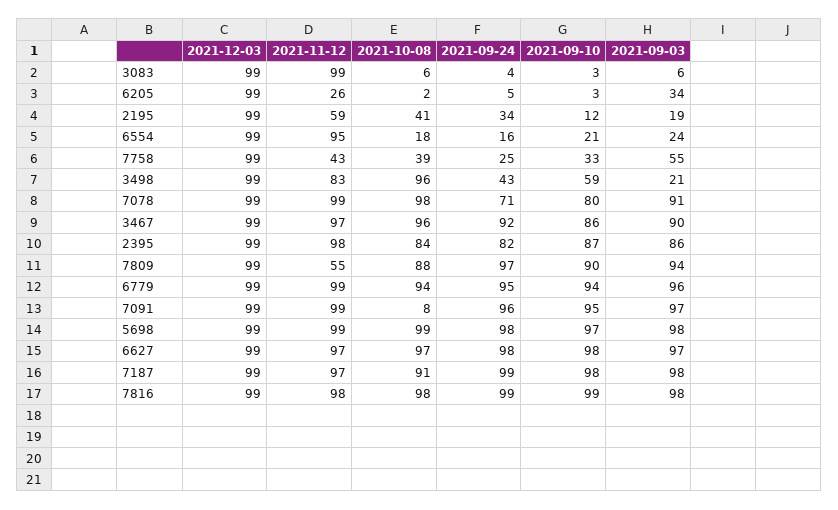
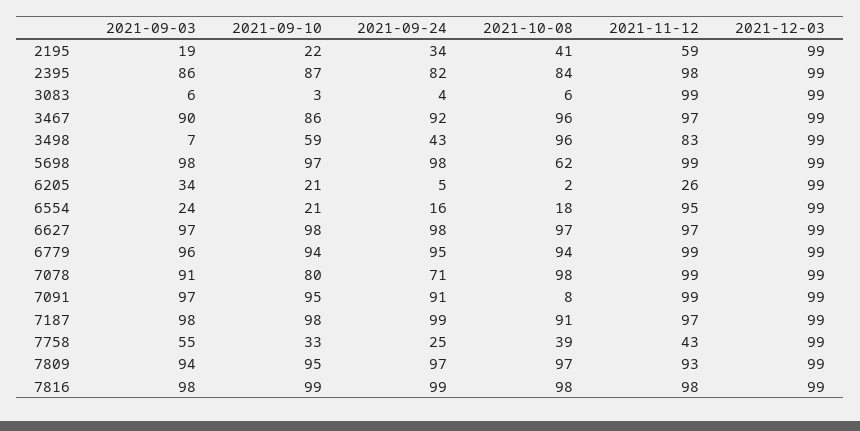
  {
    "2021-12-03": {
      "3083": 99,
      "6205": 99,
      "2195": 99,
      "6554": 99,
      "7758": 99,
      "3498": 99,
      "7078": 99,
      "3467": 99,
      "2395": 99,
      "7809": 99,
      "6779": 99,
      "7091": 99,
      "5698": 99,
      "6627": 99,
      "7187": 99,
      "7816": 99
    },
    "2021-11-12": {
      "3083": 99,
      "6205": 26,
      "2195": 59,
      "6554": 95,
      "7758": 43,
      "3498": 83,
      "7078": 99,
      "3467": 97,
      "2395": 98,
-     "7809": 55,
+     "7809": 93,
      "6779": 99,
      "7091": 99,
      "5698": 99,
      "6627": 97,
      "7187": 97,
      "7816": 98
    },
    "2021-10-08": {
      "3083": 6,
      "6205": 2,
      "2195": 41,
      "6554": 18,
      "7758": 39,
      "3498": 96,
      "7078": 98,
      "3467": 96,
      "2395": 84,
-     "7809": 88,
+     "7809": 97,
      "6779": 94,
      "7091": 8,
-     "5698": 99,
+     "5698": 62,
      "6627": 97,
      "7187": 91,
      "7816": 98
    },
    "2021-09-24": {
      "3083": 4,
      "6205": 5,
      "2195": 34,
      "6554": 16,
      "7758": 25,
      "3498": 43,
      "7078": 71,
      "3467": 92,
      "2395": 82,
      "7809": 97,
      "6779": 95,
-     "7091": 96,
+     "7091": 91,
      "5698": 98,
      "6627": 98,
      "7187": 99,
      "7816": 99
    },
    "2021-09-10": {
      "3083": 3,
-     "6205": 3,
+     "6205": 21,
-     "2195": 12,
+     "2195": 22,
      "6554": 21,
      "7758": 33,
      "3498": 59,
      "7078": 80,
      "3467": 86,
      "2395": 87,
-     "7809": 90,
+     "7809": 95,
      "6779": 94,
      "7091": 95,
      "5698": 97,
      "6627": 98,
      "7187": 98,
      "7816": 99
    },
    "2021-09-03": {
      "3083": 6,
      "6205": 34,
      "2195": 19,
      "6554": 24,
      "7758": 55,
-     "3498": 21,
+     "3498": 7,
      "7078": 91,
      "3467": 90,
      "2395": 86,
      "7809": 94,
      "6779": 96,
      "7091": 97,
      "5698": 98,
      "6627": 97,
      "7187": 98,
      "7816": 98
    }
  }

